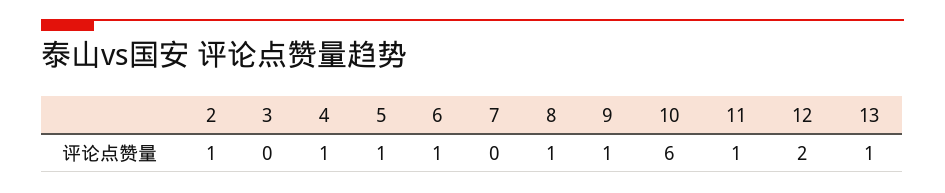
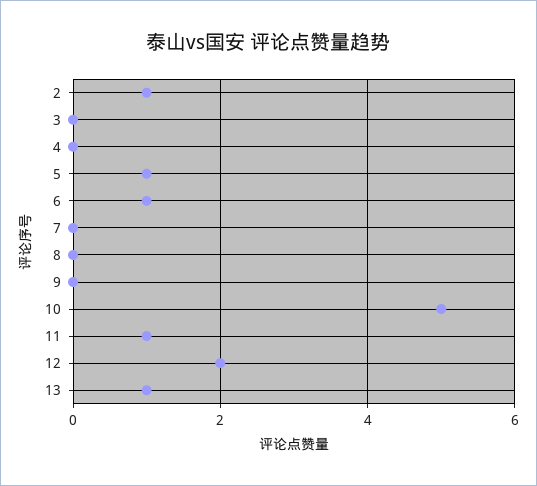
  {
    "2": 1,
    "3": 0,
-   "4": 1,
+   "4": 0,
    "5": 1,
    "6": 1,
    "7": 0,
-   "8": 1,
+   "8": 0,
-   "9": 1,
+   "9": 0,
-   "10": 6,
+   "10": 5,
    "11": 1,
    "12": 2,
    "13": 1
  }

